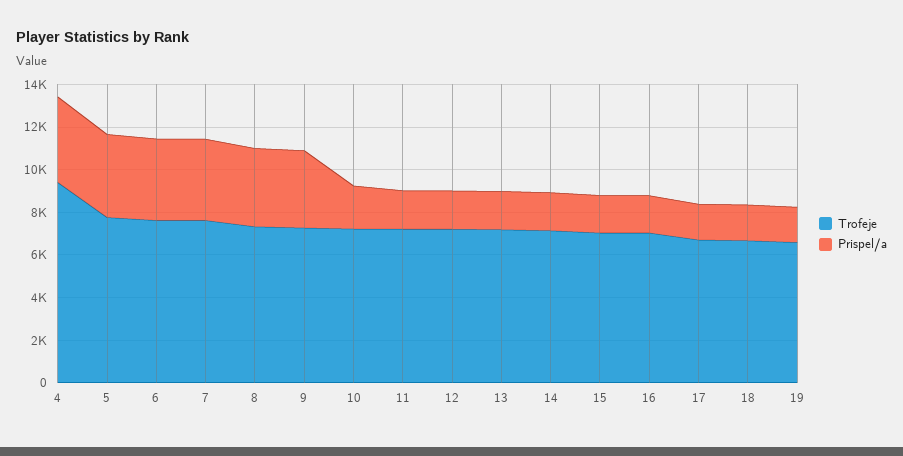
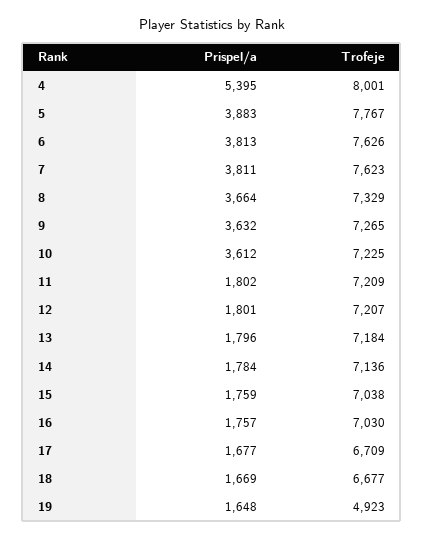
  {
    "Trofeje": {
-     "4": 9500,
+     "4": 8001,
      "5": 7767,
      "6": 7626,
      "7": 7623,
      "8": 7329,
      "9": 7265,
      "10": 7225,
      "11": 7209,
      "12": 7207,
      "13": 7184,
      "14": 7136,
      "15": 7038,
      "16": 7030,
      "17": 6709,
      "18": 6677,
-     "19": 6500
+     "19": 4923
    },
    "Prispel/a": {
-     "4": 4000,
+     "4": 5395,
      "5": 3883,
      "6": 3813,
      "7": 3811,
      "8": 3664,
      "9": 3632,
-     "10": 2000,
+     "10": 3612,
      "11": 1802,
      "12": 1801,
      "13": 1796,
      "14": 1784,
      "15": 1759,
      "16": 1757,
      "17": 1677,
      "18": 1669,
      "19": 1648
    }
  }

